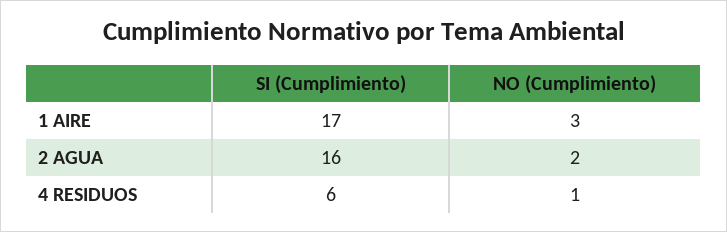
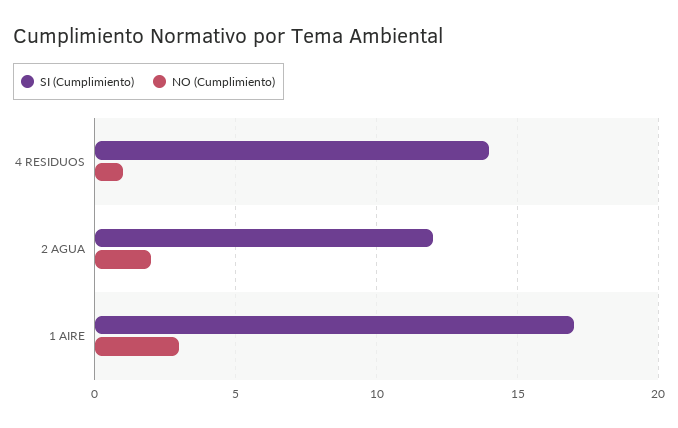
  {
    "SI (Cumplimiento)": {
      "1 AIRE": 17,
-     "2 AGUA": 16,
+     "2 AGUA": 12,
-     "4 RESIDUOS": 6
+     "4 RESIDUOS": 14
    },
    "NO (Cumplimiento)": {
      "1 AIRE": 3,
      "2 AGUA": 2,
      "4 RESIDUOS": 1
    }
  }

